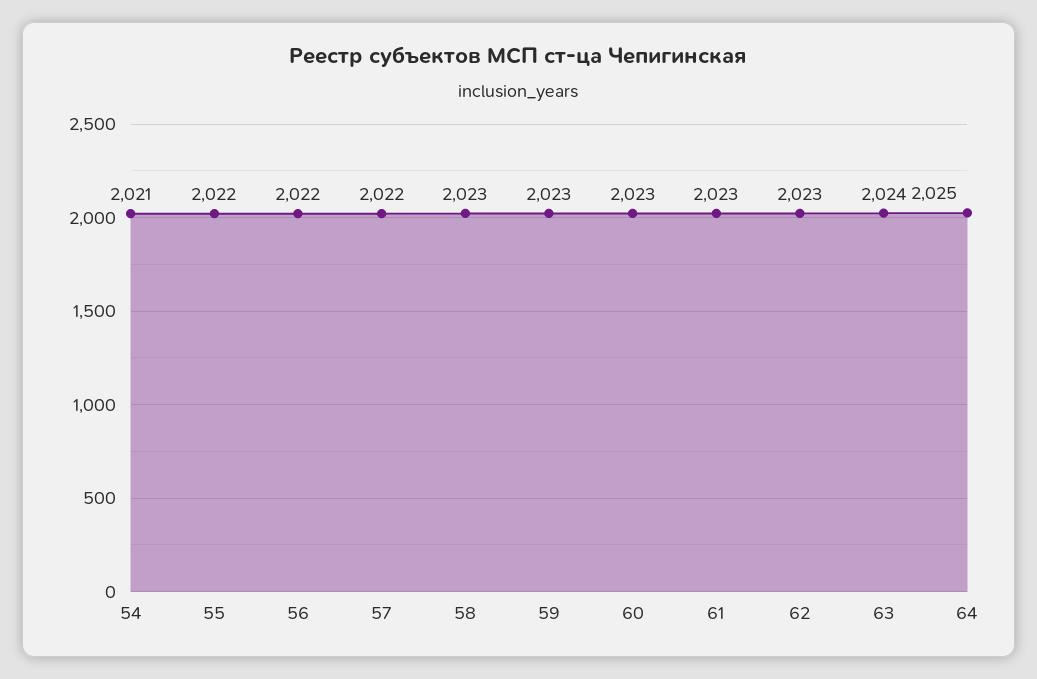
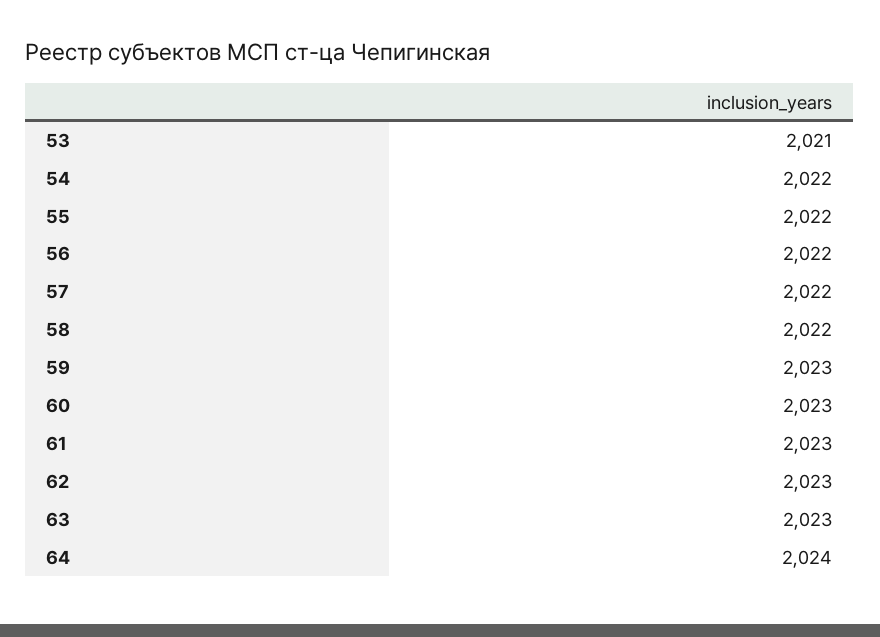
  {
-   "54": 2021,
+   "54": 2022,
    "55": 2022,
    "56": 2022,
    "57": 2022,
-   "58": 2023,
+   "58": 2022,
    "59": 2023,
    "60": 2023,
    "61": 2023,
    "62": 2023,
-   "63": 2024,
+   "63": 2023,
-   "64": 2025
+   "64": 2024,
+   "53": 2021
  }

